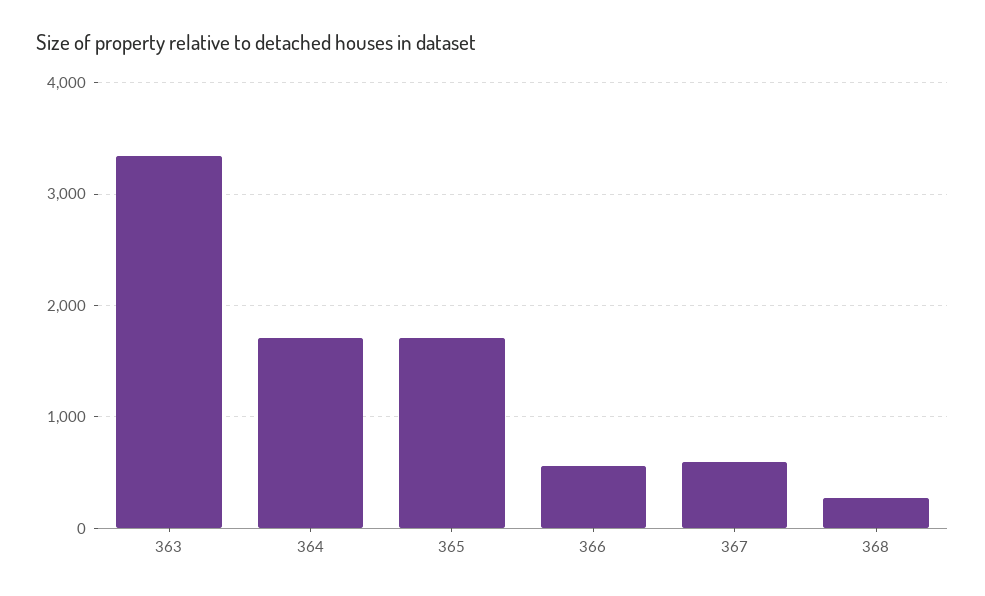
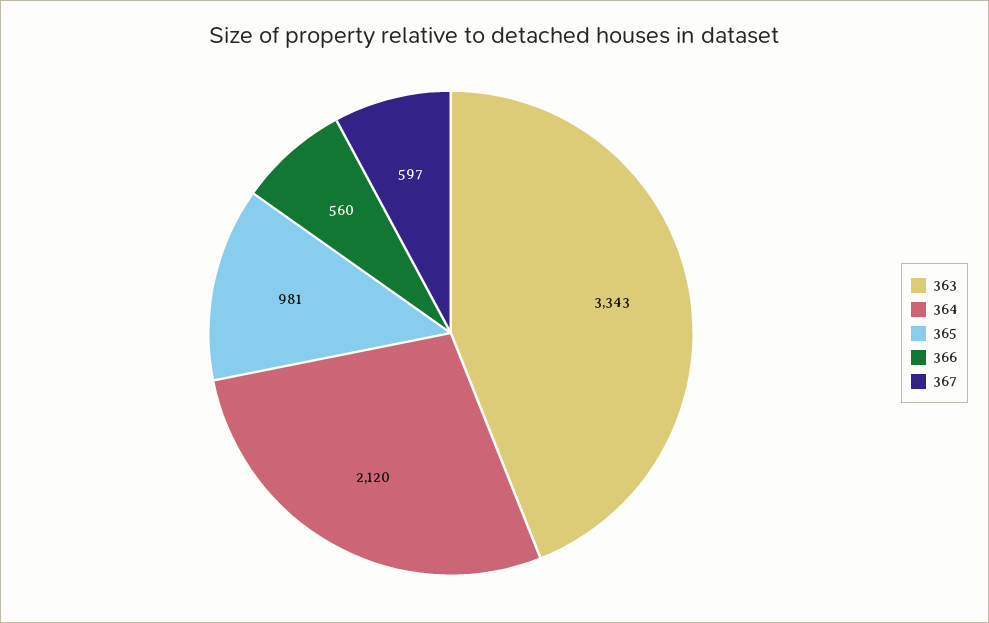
  {
    "363": 3343,
-   "364": 1700,
+   "364": 2120,
-   "365": 1700,
+   "365": 981,
    "366": 560,
-   "367": 597,
+   "367": 597
-   "368": 300
  }

